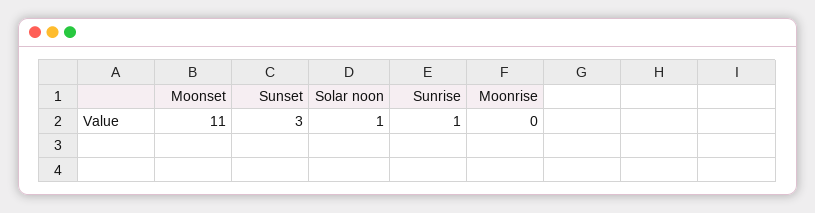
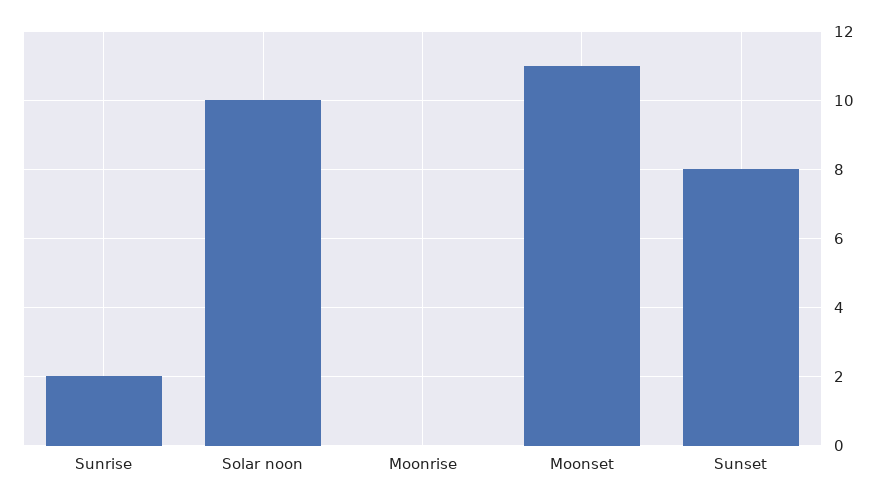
  {
    "Moonset": 11,
-   "Sunset": 3,
+   "Sunset": 8,
-   "Solar noon": 1,
+   "Solar noon": 10,
-   "Sunrise": 1,
+   "Sunrise": 2,
    "Moonrise": 0
  }

